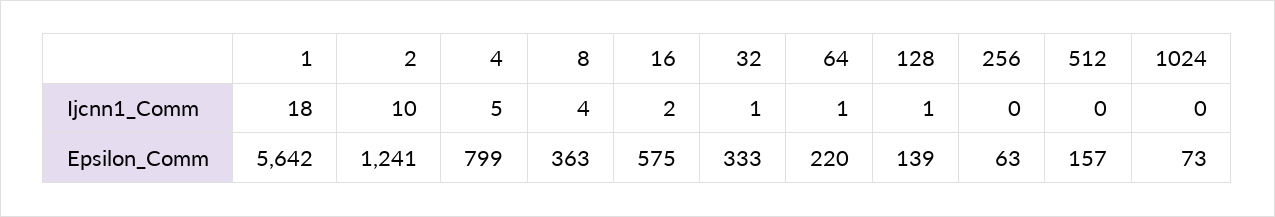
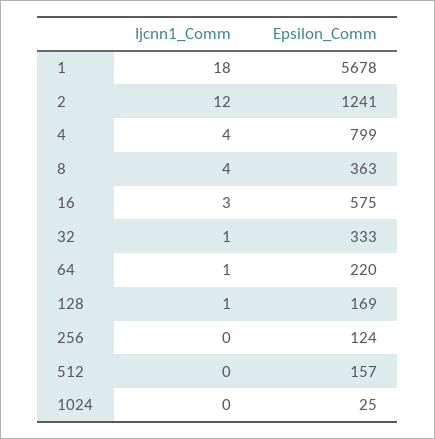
  {
    "1": {
      "Ijcnn1_Comm": 18,
-     "Epsilon_Comm": 5642
+     "Epsilon_Comm": 5678
    },
    "2": {
-     "Ijcnn1_Comm": 10,
+     "Ijcnn1_Comm": 12,
      "Epsilon_Comm": 1241
    },
    "4": {
-     "Ijcnn1_Comm": 5,
+     "Ijcnn1_Comm": 4,
      "Epsilon_Comm": 799
    },
    "8": {
      "Ijcnn1_Comm": 4,
      "Epsilon_Comm": 363
    },
    "16": {
-     "Ijcnn1_Comm": 2,
+     "Ijcnn1_Comm": 3,
      "Epsilon_Comm": 575
    },
    "32": {
      "Ijcnn1_Comm": 1,
      "Epsilon_Comm": 333
    },
    "64": {
      "Ijcnn1_Comm": 1,
      "Epsilon_Comm": 220
    },
    "128": {
      "Ijcnn1_Comm": 1,
-     "Epsilon_Comm": 139
+     "Epsilon_Comm": 169
    },
    "256": {
      "Ijcnn1_Comm": 0,
-     "Epsilon_Comm": 63
+     "Epsilon_Comm": 124
    },
    "512": {
      "Ijcnn1_Comm": 0,
      "Epsilon_Comm": 157
    },
    "1024": {
      "Ijcnn1_Comm": 0,
-     "Epsilon_Comm": 73
+     "Epsilon_Comm": 25
    }
  }

